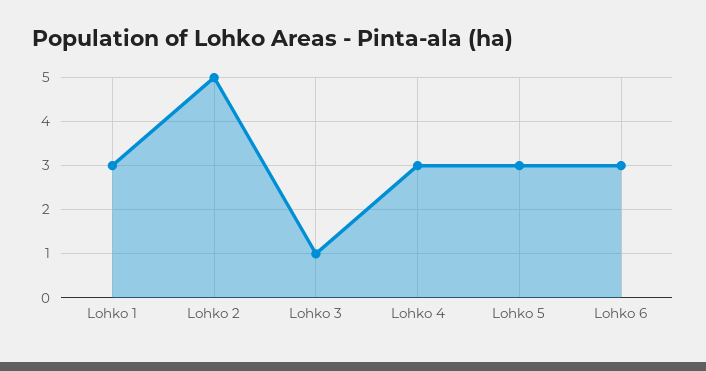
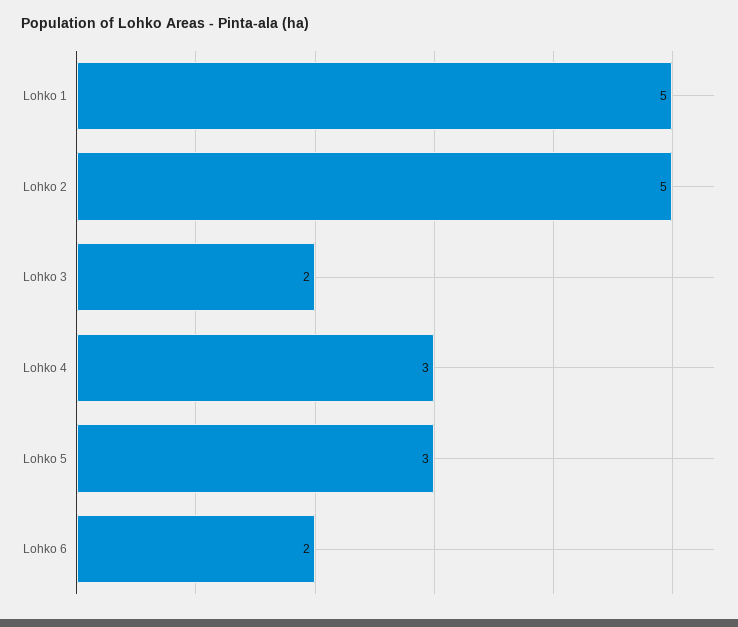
  {
-   "Lohko 1": 3,
+   "Lohko 1": 5,
    "Lohko 2": 5,
-   "Lohko 3": 1,
+   "Lohko 3": 2,
    "Lohko 4": 3,
    "Lohko 5": 3,
-   "Lohko 6": 3
+   "Lohko 6": 2
  }

